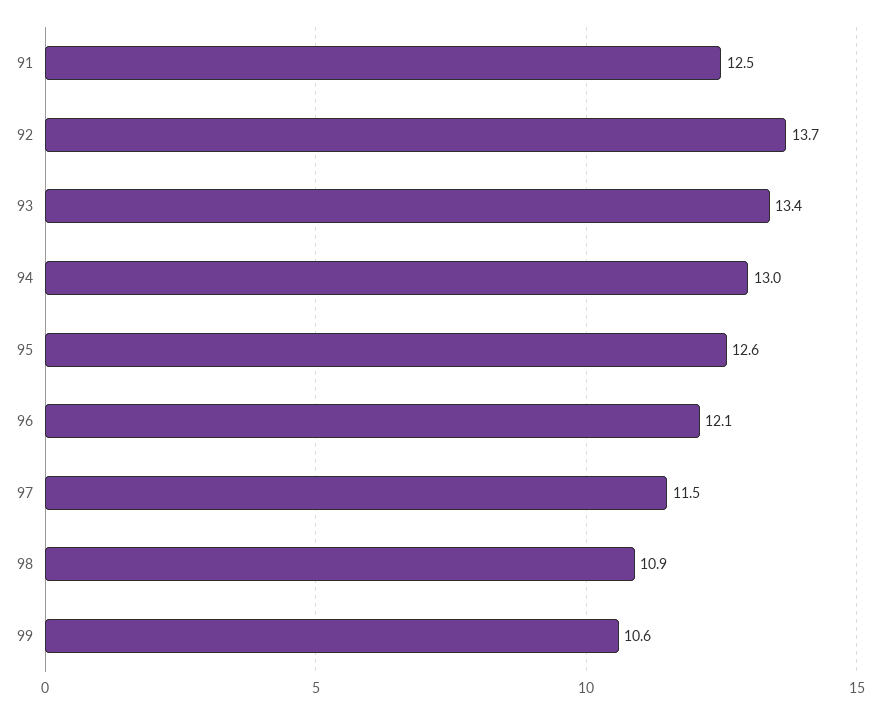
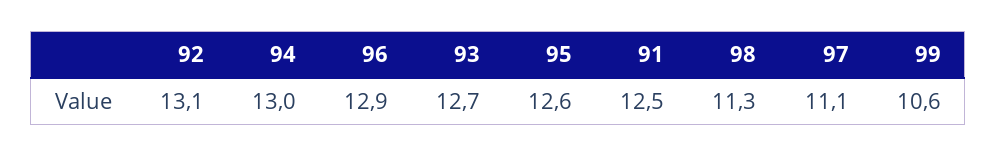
  {
    "91": 12.5,
-   "92": 13.7,
+   "92": 13.1,
-   "93": 13.4,
+   "93": 12.7,
    "94": 13,
    "95": 12.6,
-   "96": 12.1,
+   "96": 12.9,
-   "97": 11.5,
+   "97": 11.1,
-   "98": 10.9,
+   "98": 11.3,
    "99": 10.6
  }

